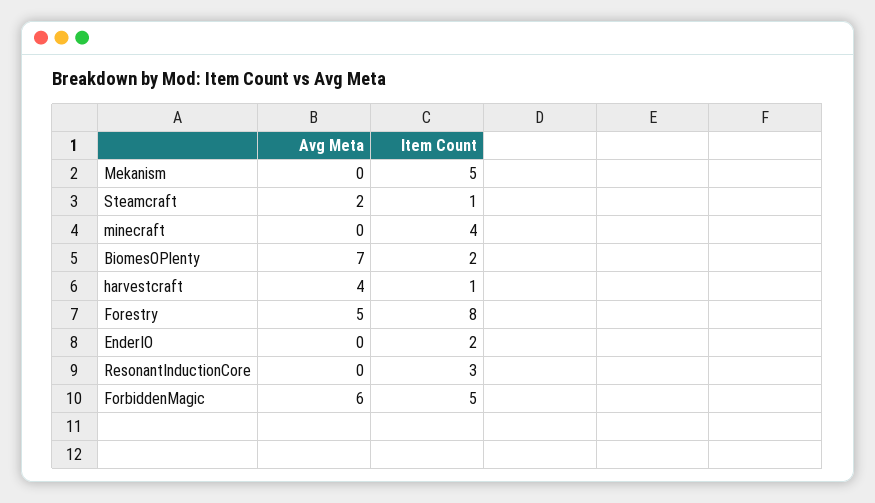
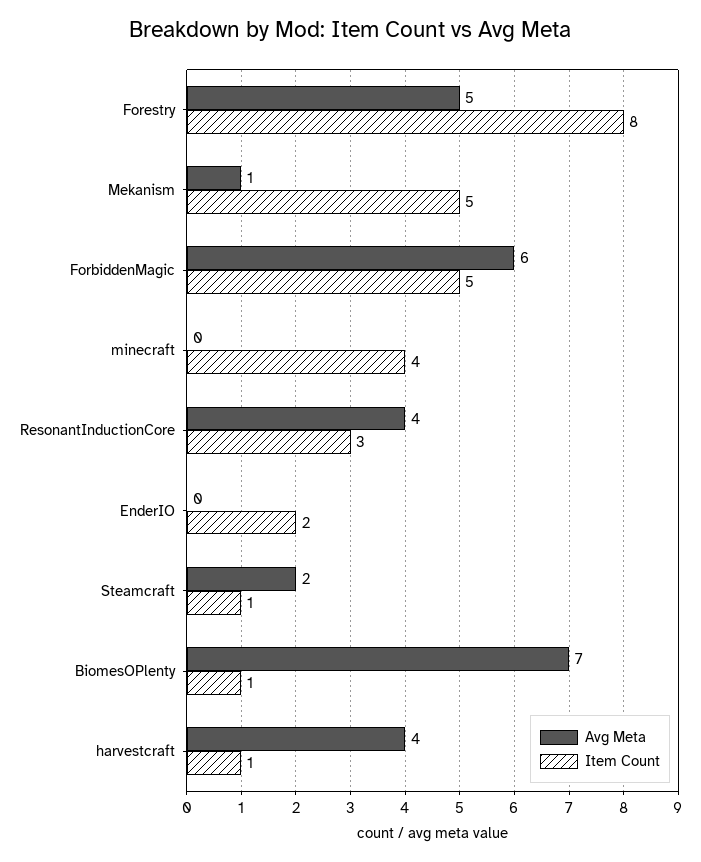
  {
    "Avg Meta": {
-     "Mekanism": 0,
+     "Mekanism": 1,
      "Steamcraft": 2,
      "minecraft": 0,
      "BiomesOPlenty": 7,
      "harvestcraft": 4,
      "Forestry": 5,
      "EnderIO": 0,
-     "ResonantInductionCore": 0,
+     "ResonantInductionCore": 4,
      "ForbiddenMagic": 6
    },
    "Item Count": {
      "Mekanism": 5,
      "Steamcraft": 1,
      "minecraft": 4,
-     "BiomesOPlenty": 2,
+     "BiomesOPlenty": 1,
      "harvestcraft": 1,
      "Forestry": 8,
      "EnderIO": 2,
      "ResonantInductionCore": 3,
      "ForbiddenMagic": 5
    }
  }

